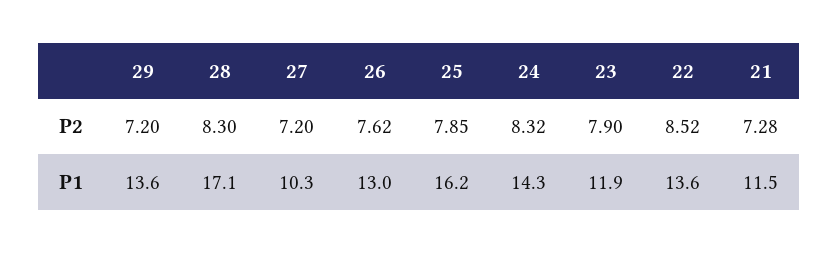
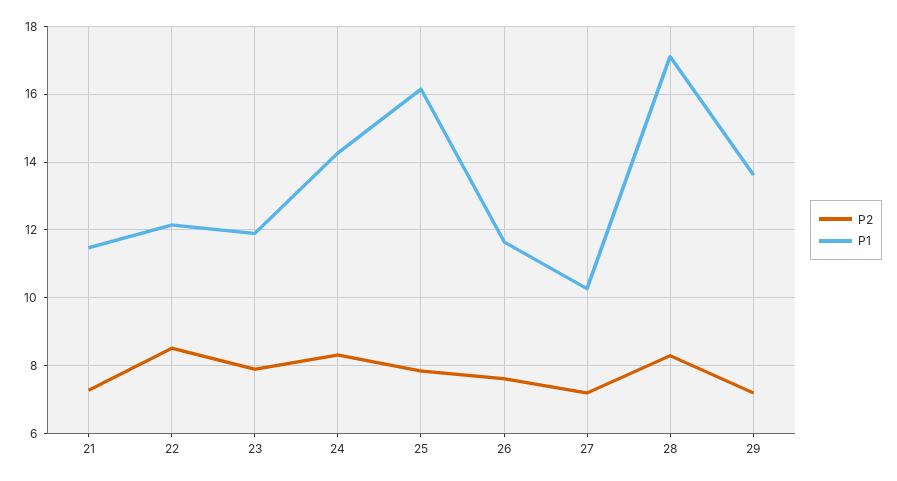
  {
    "P2": {
      "29": 7.2,
      "28": 8.3,
      "27": 7.2,
      "26": 7.62,
      "25": 7.85,
      "24": 8.32,
      "23": 7.9,
      "22": 8.52,
      "21": 7.28
    },
    "P1": {
      "29": 13.6,
      "28": 17.1,
      "27": 10.3,
-     "26": 13,
+     "26": 11.6,
      "25": 16.2,
      "24": 14.3,
      "23": 11.9,
-     "22": 13.6,
+     "22": 12.2,
      "21": 11.5
    }
  }

